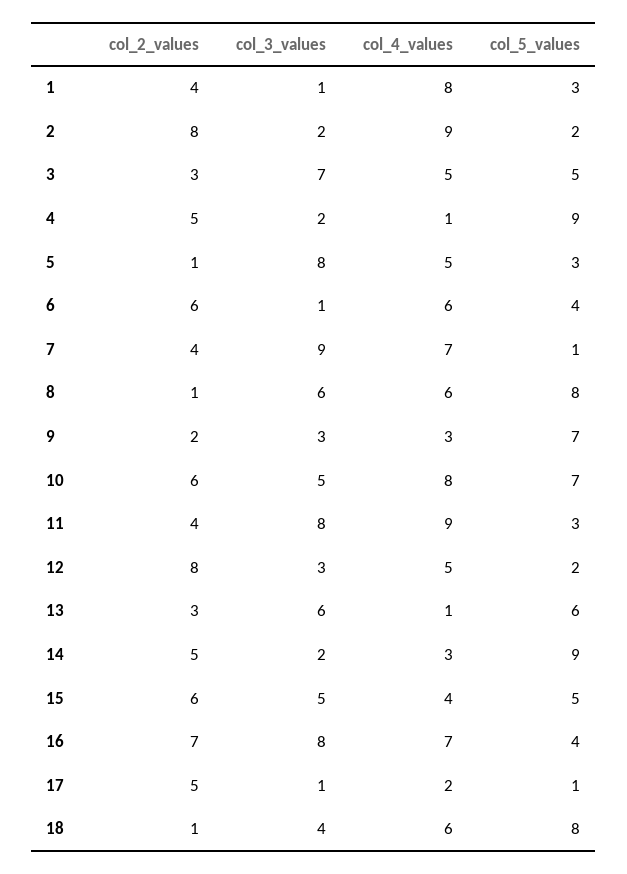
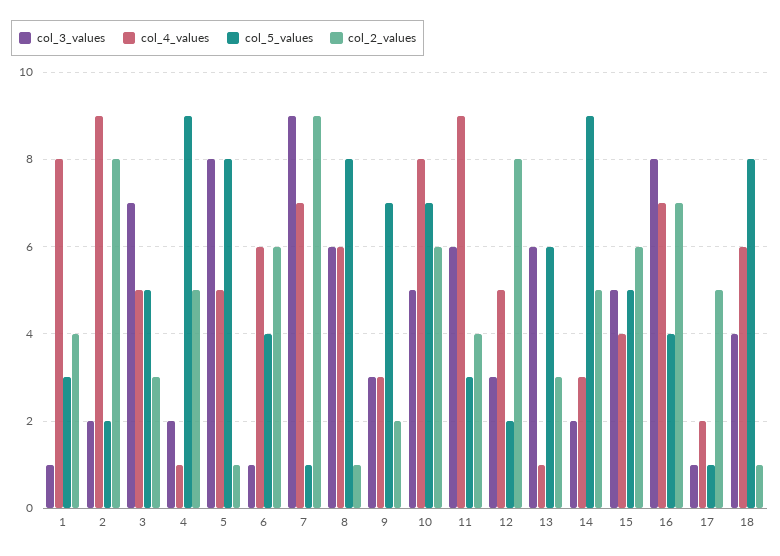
  {
    "col_2_values": {
      "1": 4,
      "2": 8,
      "3": 3,
      "4": 5,
      "5": 1,
      "6": 6,
-     "7": 4,
+     "7": 9,
      "8": 1,
      "9": 2,
      "10": 6,
      "11": 4,
      "12": 8,
      "13": 3,
      "14": 5,
      "15": 6,
      "16": 7,
      "17": 5,
      "18": 1
    },
    "col_3_values": {
      "1": 1,
      "2": 2,
      "3": 7,
      "4": 2,
      "5": 8,
      "6": 1,
      "7": 9,
      "8": 6,
      "9": 3,
      "10": 5,
-     "11": 8,
+     "11": 6,
      "12": 3,
      "13": 6,
      "14": 2,
      "15": 5,
      "16": 8,
      "17": 1,
      "18": 4
    },
    "col_4_values": {
      "1": 8,
      "2": 9,
      "3": 5,
      "4": 1,
      "5": 5,
      "6": 6,
      "7": 7,
      "8": 6,
      "9": 3,
      "10": 8,
      "11": 9,
      "12": 5,
      "13": 1,
      "14": 3,
      "15": 4,
      "16": 7,
      "17": 2,
      "18": 6
    },
    "col_5_values": {
      "1": 3,
      "2": 2,
      "3": 5,
      "4": 9,
-     "5": 3,
+     "5": 8,
      "6": 4,
      "7": 1,
      "8": 8,
      "9": 7,
      "10": 7,
      "11": 3,
      "12": 2,
      "13": 6,
      "14": 9,
      "15": 5,
      "16": 4,
      "17": 1,
      "18": 8
    }
  }

